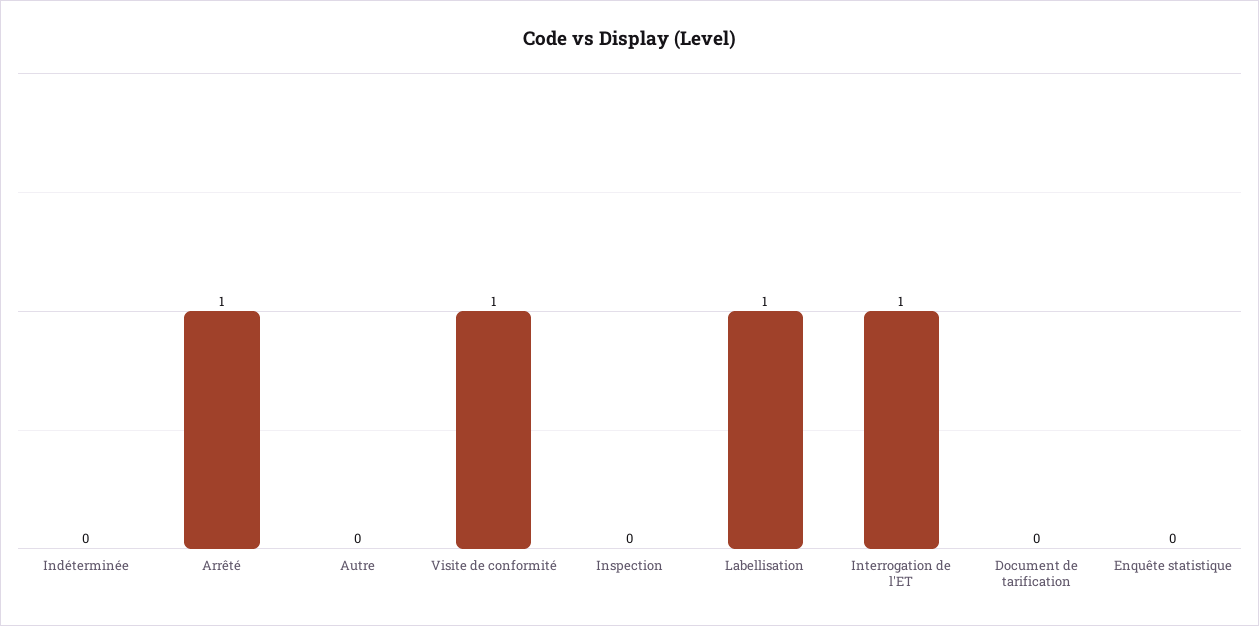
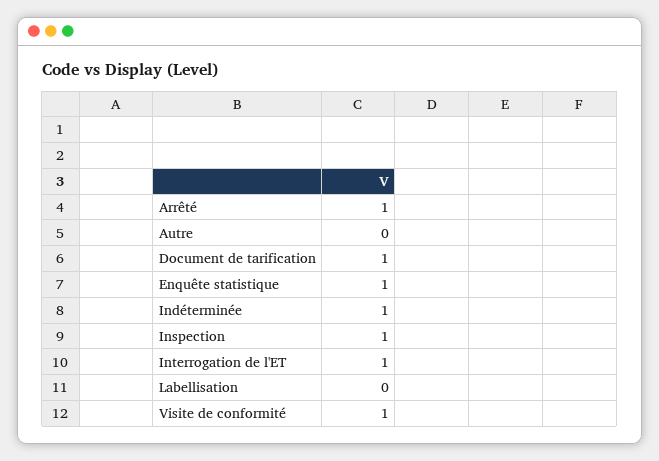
  {
-   "Indéterminée": 0,
+   "Indéterminée": 1,
    "Arrêté": 1,
    "Autre": 0,
    "Visite de conformité": 1,
-   "Inspection": 0,
+   "Inspection": 1,
-   "Labellisation": 1,
+   "Labellisation": 0,
    "Interrogation de l'ET": 1,
-   "Document de tarification": 0,
+   "Document de tarification": 1,
-   "Enquête statistique": 0
+   "Enquête statistique": 1
  }

